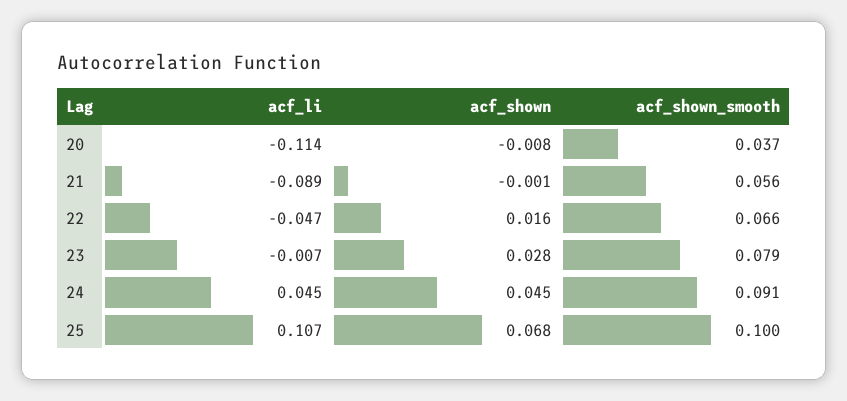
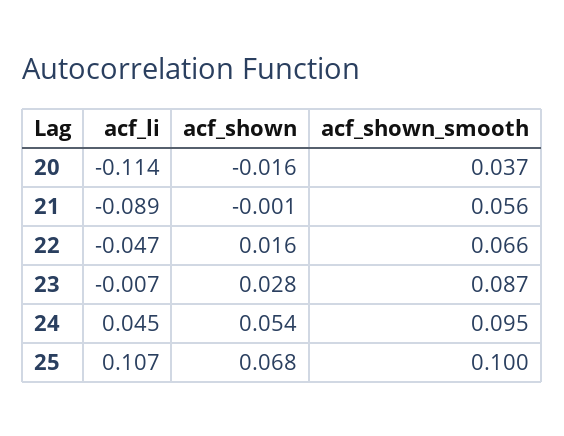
  {
    "acf_li": {
      "20": -0.114,
      "21": -0.089,
      "22": -0.047,
      "23": -0.007,
      "24": 0.045,
      "25": 0.107
    },
    "acf_shown": {
-     "20": -0.008,
+     "20": -0.016,
      "21": -0.001,
      "22": 0.016,
      "23": 0.028,
-     "24": 0.045,
+     "24": 0.054,
      "25": 0.068
    },
    "acf_shown_smooth": {
      "20": 0.037,
      "21": 0.056,
      "22": 0.066,
-     "23": 0.079,
+     "23": 0.087,
-     "24": 0.091,
+     "24": 0.095,
      "25": 0.1
    }
  }

